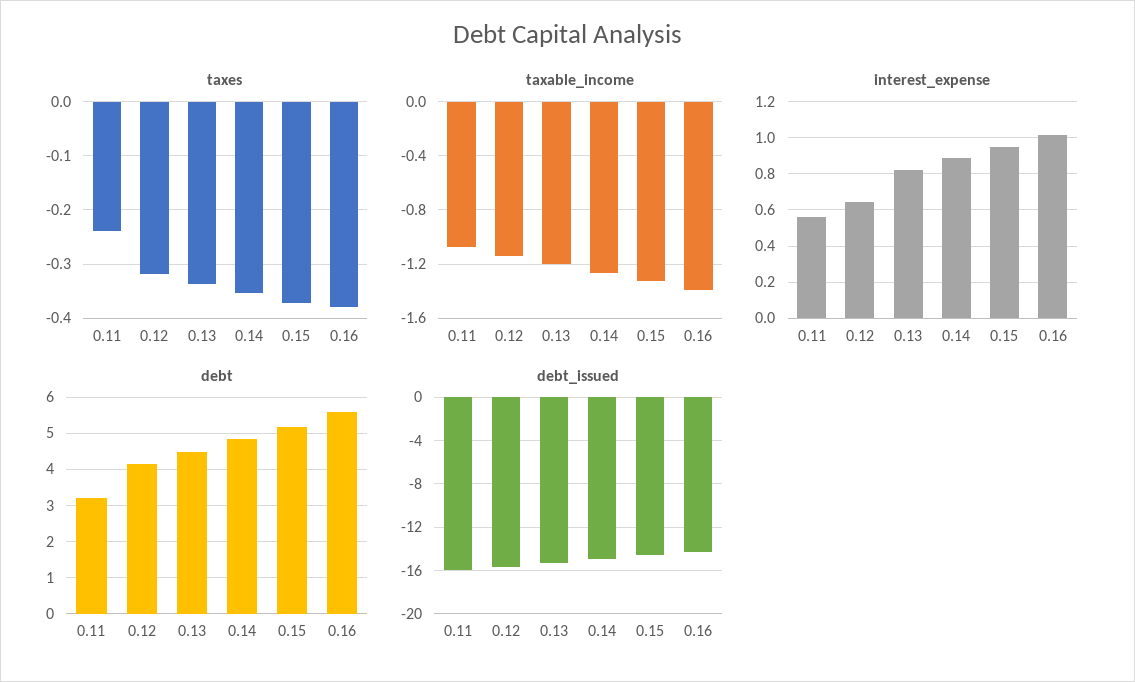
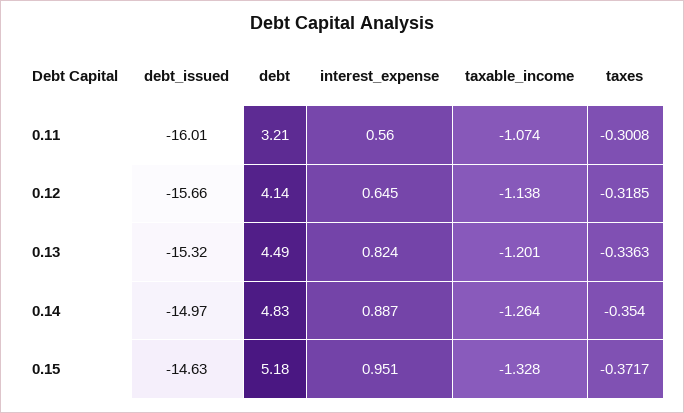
  {
    "taxes": {
-     "0.11": -0.24,
+     "0.11": -0.3008,
      "0.12": -0.3185,
      "0.13": -0.3363,
      "0.14": -0.354,
-     "0.15": -0.3717,
+     "0.15": -0.3717
-     "0.16": -0.38
    },
    "taxable_income": {
      "0.11": -1.074,
      "0.12": -1.138,
      "0.13": -1.201,
      "0.14": -1.264,
-     "0.15": -1.328,
+     "0.15": -1.328
-     "0.16": -1.4
    },
    "interest_expense": {
      "0.11": 0.56,
      "0.12": 0.645,
      "0.13": 0.824,
      "0.14": 0.887,
-     "0.15": 0.951,
+     "0.15": 0.951
-     "0.16": 1
    },
    "debt": {
      "0.11": 3.21,
      "0.12": 4.14,
      "0.13": 4.49,
      "0.14": 4.83,
-     "0.15": 5.18,
+     "0.15": 5.18
-     "0.16": 5.6
    },
    "debt_issued": {
      "0.11": -16.01,
      "0.12": -15.66,
      "0.13": -15.32,
      "0.14": -14.97,
-     "0.15": -14.63,
+     "0.15": -14.63
-     "0.16": -14
    }
  }

